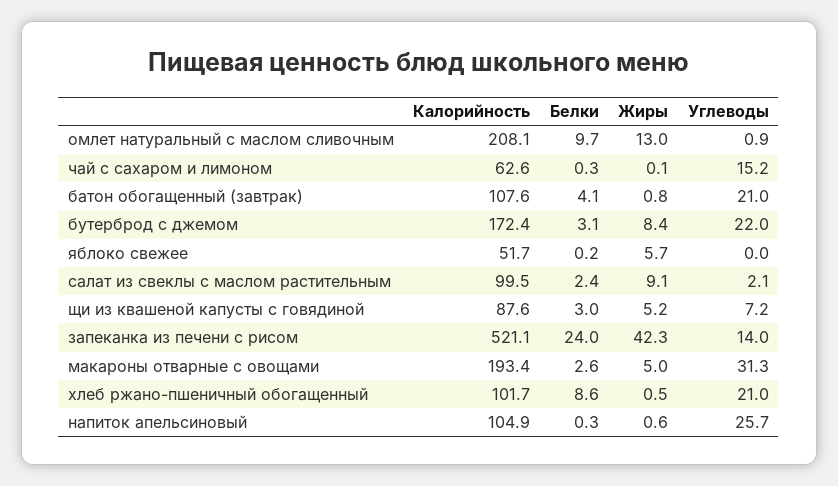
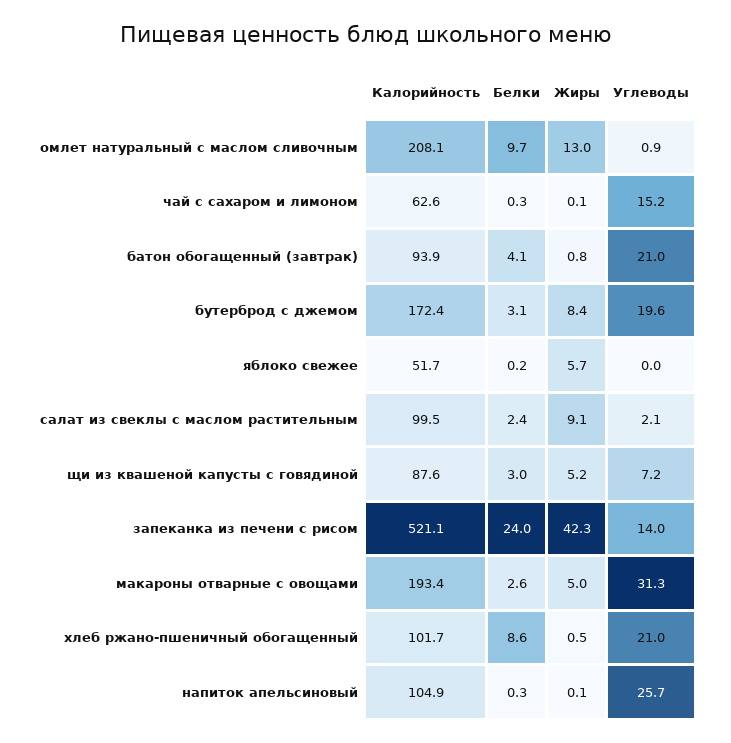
  {
    "Калорийность": {
      "омлет натуральный с маслом сливочным": 208.1,
      "чай с сахаром и лимоном": 62.6,
-     "батон обогащенный (завтрак)": 107.6,
+     "батон обогащенный (завтрак)": 93.9,
      "бутерброд с джемом": 172.4,
      "яблоко свежее": 51.7,
      "салат из свеклы с маслом растительным": 99.5,
      "щи из квашеной капусты с говядиной": 87.6,
      "запеканка из печени с рисом": 521.1,
      "макароны отварные с овощами": 193.4,
      "хлеб ржано-пшеничный обогащенный": 101.7,
      "напиток апельсиновый": 104.9
    },
    "Белки": {
      "омлет натуральный с маслом сливочным": 9.7,
      "чай с сахаром и лимоном": 0.3,
      "батон обогащенный (завтрак)": 4.1,
      "бутерброд с джемом": 3.1,
      "яблоко свежее": 0.2,
      "салат из свеклы с маслом растительным": 2.4,
      "щи из квашеной капусты с говядиной": 3,
      "запеканка из печени с рисом": 24,
      "макароны отварные с овощами": 2.6,
      "хлеб ржано-пшеничный обогащенный": 8.6,
      "напиток апельсиновый": 0.3
    },
    "Жиры": {
      "омлет натуральный с маслом сливочным": 13,
      "чай с сахаром и лимоном": 0.1,
      "батон обогащенный (завтрак)": 0.8,
      "бутерброд с джемом": 8.4,
      "яблоко свежее": 5.7,
      "салат из свеклы с маслом растительным": 9.1,
      "щи из квашеной капусты с говядиной": 5.2,
      "запеканка из печени с рисом": 42.3,
      "макароны отварные с овощами": 5,
      "хлеб ржано-пшеничный обогащенный": 0.5,
-     "напиток апельсиновый": 0.6
+     "напиток апельсиновый": 0.1
    },
    "Углеводы": {
      "омлет натуральный с маслом сливочным": 0.9,
      "чай с сахаром и лимоном": 15.2,
      "батон обогащенный (завтрак)": 21,
-     "бутерброд с джемом": 22,
+     "бутерброд с джемом": 19.6,
      "яблоко свежее": 0,
      "салат из свеклы с маслом растительным": 2.1,
      "щи из квашеной капусты с говядиной": 7.2,
      "запеканка из печени с рисом": 14,
      "макароны отварные с овощами": 31.3,
      "хлеб ржано-пшеничный обогащенный": 21,
      "напиток апельсиновый": 25.7
    }
  }

